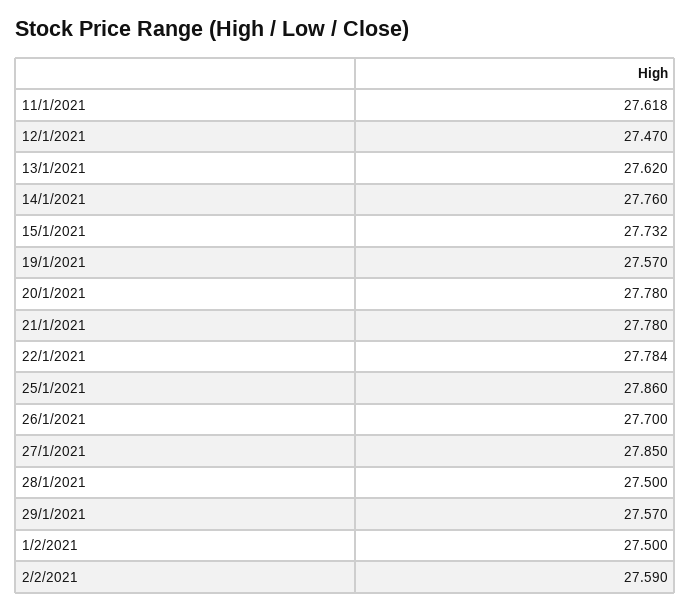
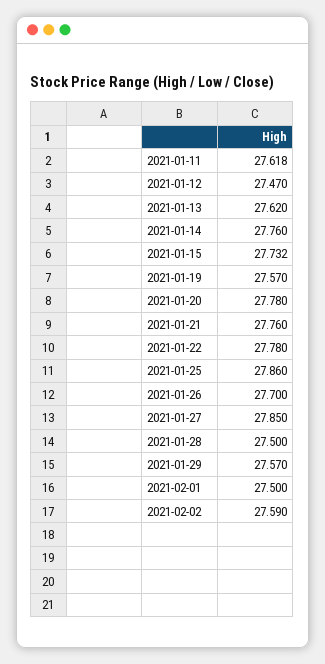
  {
    "11/1/2021": 27.618,
    "12/1/2021": 27.47,
    "13/1/2021": 27.62,
    "14/1/2021": 27.76,
    "15/1/2021": 27.732,
    "19/1/2021": 27.57,
    "20/1/2021": 27.78,
-   "21/1/2021": 27.78,
+   "21/1/2021": 27.76,
-   "22/1/2021": 27.784,
+   "22/1/2021": 27.78,
    "25/1/2021": 27.86,
    "26/1/2021": 27.7,
    "27/1/2021": 27.85,
    "28/1/2021": 27.5,
    "29/1/2021": 27.57,
    "1/2/2021": 27.5,
    "2/2/2021": 27.59
  }

